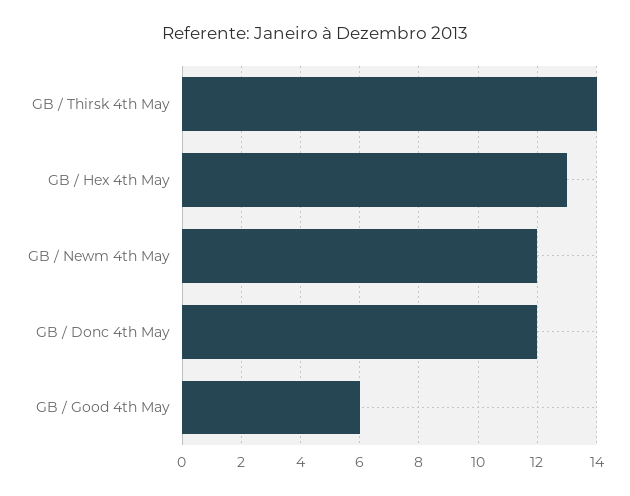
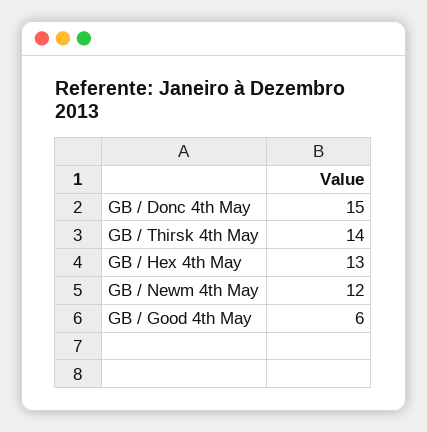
  {
    "GB / Thirsk 4th May": 14,
    "GB / Hex 4th May": 13,
    "GB / Newm 4th May": 12,
-   "GB / Donc 4th May": 12,
+   "GB / Donc 4th May": 15,
    "GB / Good 4th May": 6
  }

